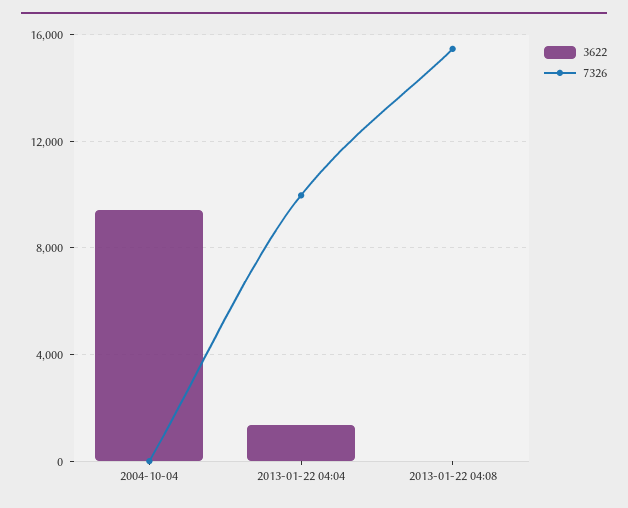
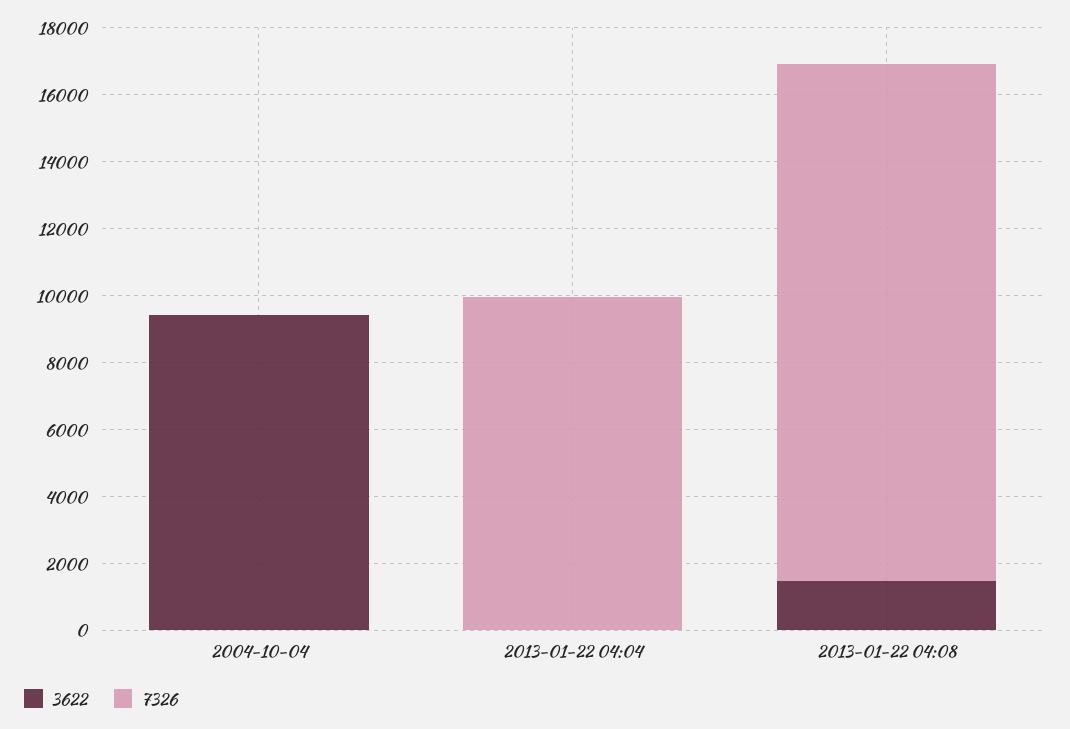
  {
    "3622": {
      "2004-10-04": 9500,
-     "2013-01-22 04:04": 1500,
+     "2013-01-22 04:04": 0,
-     "2013-01-22 04:08": 0
+     "2013-01-22 04:08": 1500
    },
    "7326": {
      "2004-10-04": 0,
      "2013-01-22 04:04": 10000,
      "2013-01-22 04:08": 15500
    }
  }

